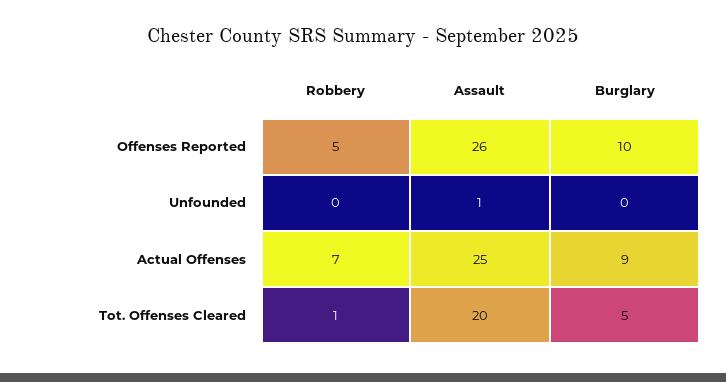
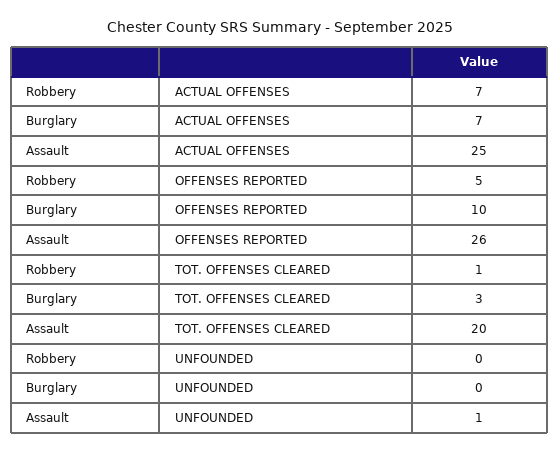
  {
    "Robbery": {
      "Offenses Reported": 5,
      "Unfounded": 0,
      "Actual Offenses": 7,
      "Tot. Offenses Cleared": 1
    },
    "Assault": {
      "Offenses Reported": 26,
      "Unfounded": 1,
      "Actual Offenses": 25,
      "Tot. Offenses Cleared": 20
    },
    "Burglary": {
      "Offenses Reported": 10,
      "Unfounded": 0,
-     "Actual Offenses": 9,
+     "Actual Offenses": 7,
-     "Tot. Offenses Cleared": 5
+     "Tot. Offenses Cleared": 3
    }
  }

